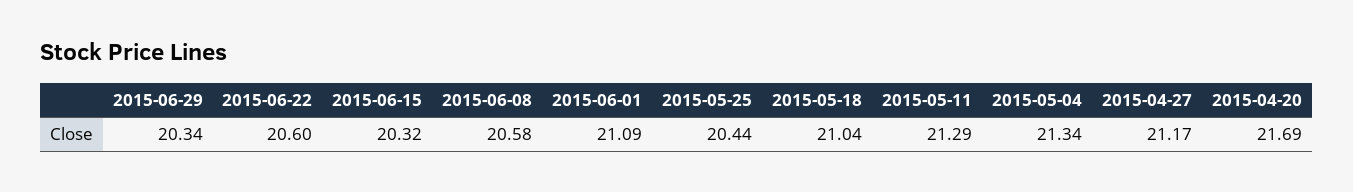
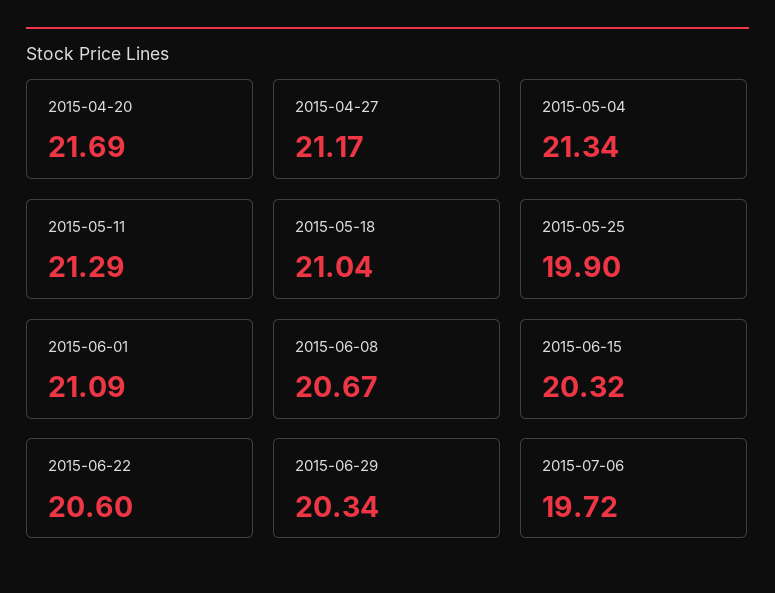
  {
    "2015-06-29": 20.34,
    "2015-06-22": 20.6,
    "2015-06-15": 20.32,
-   "2015-06-08": 20.58,
+   "2015-06-08": 20.67,
    "2015-06-01": 21.09,
-   "2015-05-25": 20.44,
+   "2015-05-25": 19.9,
    "2015-05-18": 21.04,
    "2015-05-11": 21.29,
    "2015-05-04": 21.34,
    "2015-04-27": 21.17,
-   "2015-04-20": 21.69
+   "2015-04-20": 21.69,
+   "2015-07-06": 19.72
  }

